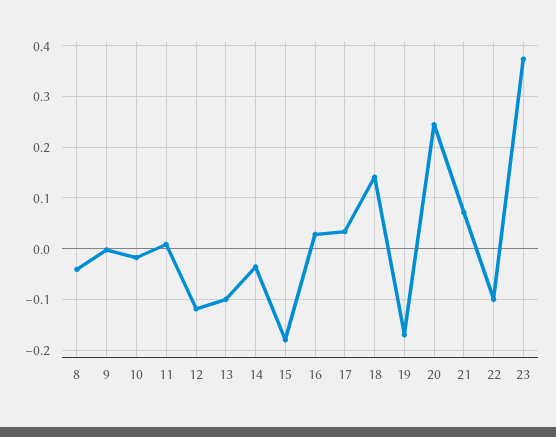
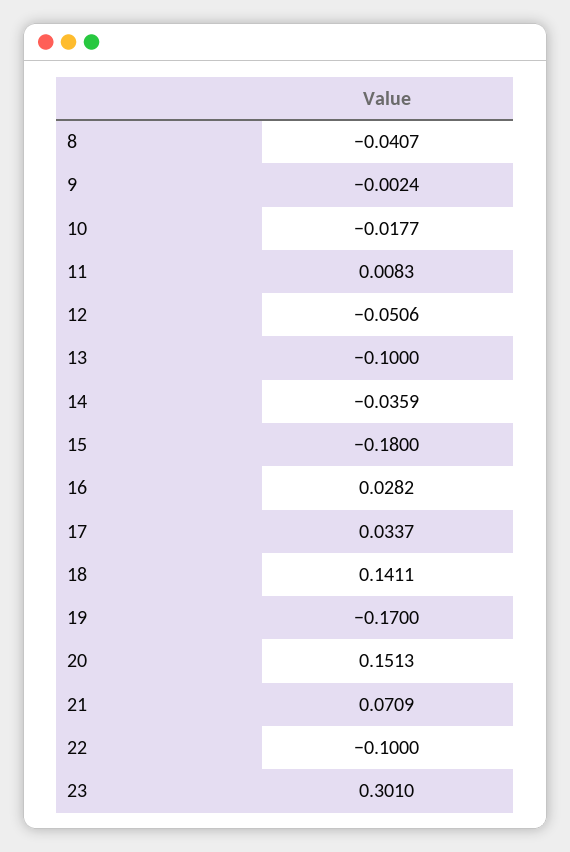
  {
    "8": -0.0407,
    "9": -0.0024,
    "10": -0.0177,
    "11": 0.0083,
-   "12": -0.12,
+   "12": -0.0506,
    "13": -0.1,
    "14": -0.0359,
    "15": -0.18,
    "16": 0.0282,
    "17": 0.0337,
    "18": 0.1411,
    "19": -0.17,
-   "20": 0.24,
+   "20": 0.1513,
    "21": 0.0709,
    "22": -0.1,
-   "23": 0.38
+   "23": 0.301
  }

